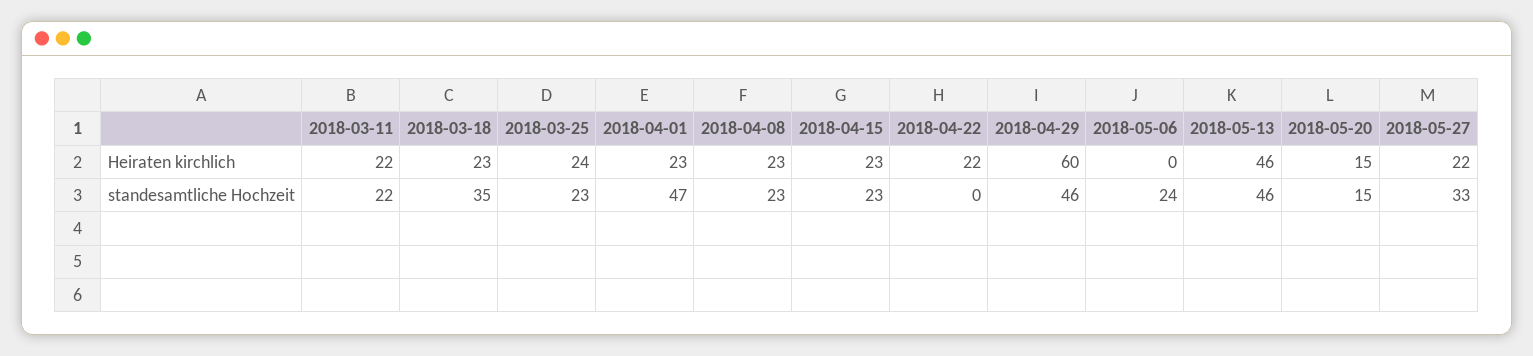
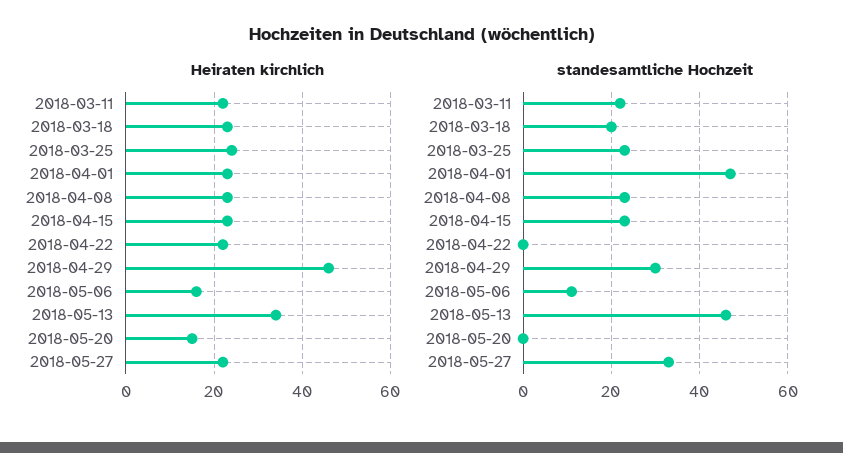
  {
    "Heiraten kirchlich": {
      "2018-03-11": 22,
      "2018-03-18": 23,
      "2018-03-25": 24,
      "2018-04-01": 23,
      "2018-04-08": 23,
      "2018-04-15": 23,
      "2018-04-22": 22,
-     "2018-04-29": 60,
+     "2018-04-29": 45,
-     "2018-05-06": 0,
+     "2018-05-06": 15,
-     "2018-05-13": 46,
+     "2018-05-13": 35,
      "2018-05-20": 15,
      "2018-05-27": 22
    },
    "standesamtliche Hochzeit": {
      "2018-03-11": 22,
-     "2018-03-18": 35,
+     "2018-03-18": 20,
      "2018-03-25": 23,
      "2018-04-01": 47,
      "2018-04-08": 23,
      "2018-04-15": 23,
      "2018-04-22": 0,
-     "2018-04-29": 46,
+     "2018-04-29": 30,
-     "2018-05-06": 24,
+     "2018-05-06": 10,
      "2018-05-13": 46,
-     "2018-05-20": 15,
+     "2018-05-20": 0,
      "2018-05-27": 33
    }
  }

